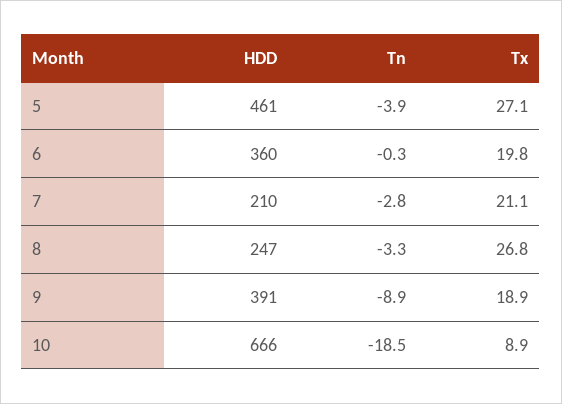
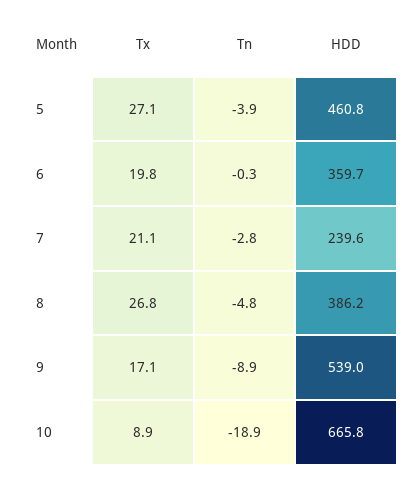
  {
    "HDD": {
      "5": 460.8,
      "6": 359.7,
-     "7": 210,
+     "7": 239.6,
-     "8": 247,
+     "8": 386.2,
-     "9": 391,
+     "9": 539,
      "10": 665.8
    },
    "Tn": {
      "5": -3.9,
      "6": -0.3,
      "7": -2.8,
-     "8": -3.3,
+     "8": -4.8,
      "9": -8.9,
-     "10": -18.5
+     "10": -18.9
    },
    "Tx": {
      "5": 27.1,
      "6": 19.8,
      "7": 21.1,
      "8": 26.8,
-     "9": 18.9,
+     "9": 17.1,
      "10": 8.9
    }
  }

